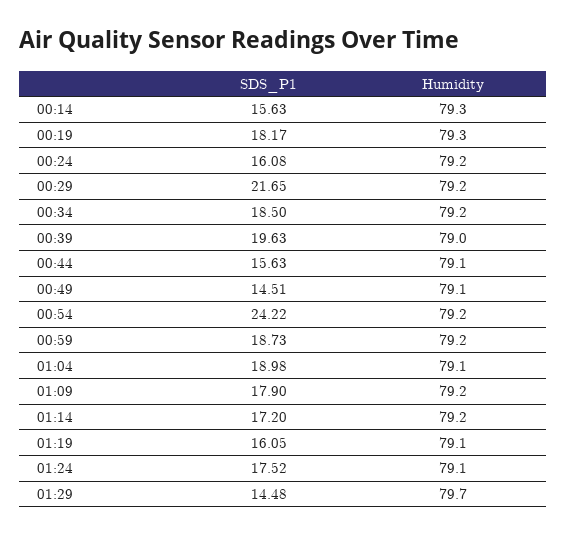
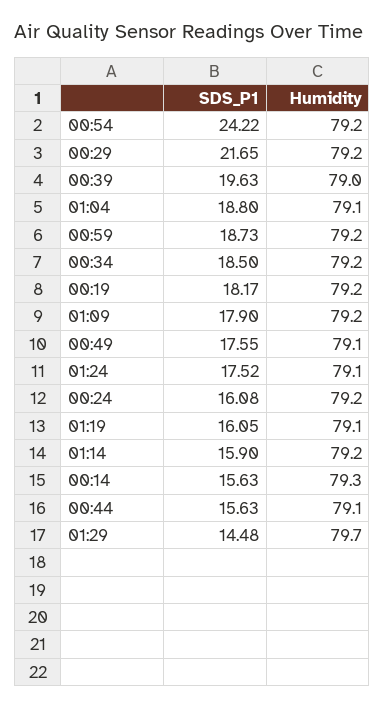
  {
    "SDS_P1": {
      "00:14": 15.63,
      "00:19": 18.17,
      "00:24": 16.08,
      "00:29": 21.65,
      "00:34": 18.5,
      "00:39": 19.63,
      "00:44": 15.63,
-     "00:49": 14.51,
+     "00:49": 17.55,
      "00:54": 24.22,
      "00:59": 18.73,
-     "01:04": 18.98,
+     "01:04": 18.8,
      "01:09": 17.9,
-     "01:14": 17.2,
+     "01:14": 15.9,
      "01:19": 16.05,
      "01:24": 17.52,
      "01:29": 14.48
    },
    "Humidity": {
      "00:14": 79.3,
-     "00:19": 79.3,
+     "00:19": 79.2,
      "00:24": 79.2,
      "00:29": 79.2,
      "00:34": 79.2,
      "00:39": 79,
      "00:44": 79.1,
      "00:49": 79.1,
      "00:54": 79.2,
      "00:59": 79.2,
      "01:04": 79.1,
      "01:09": 79.2,
      "01:14": 79.2,
      "01:19": 79.1,
      "01:24": 79.1,
      "01:29": 79.7
    }
  }

